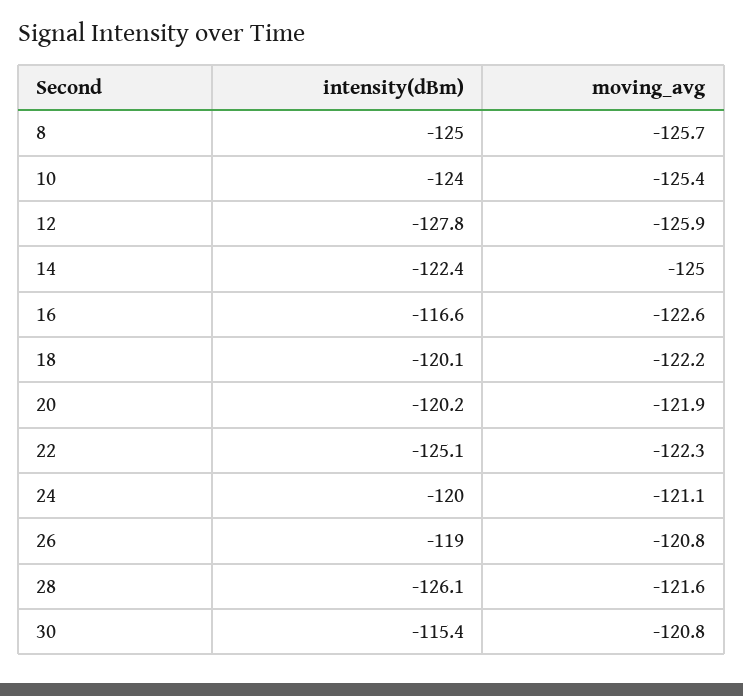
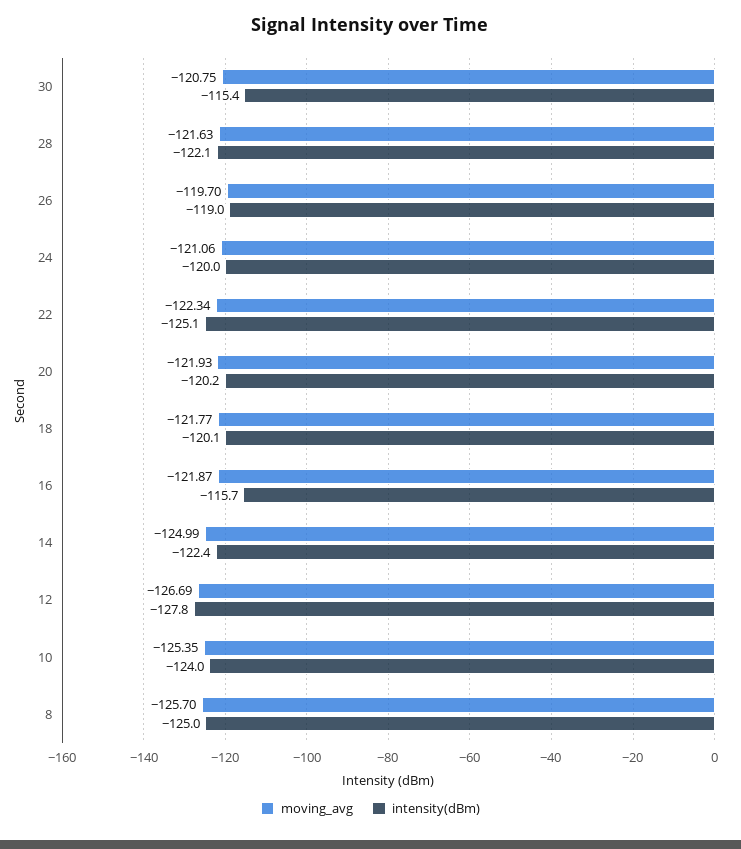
  {
    "intensity(dBm)": {
      "8": -125,
      "10": -124,
      "12": -127.8,
      "14": -122.4,
-     "16": -116.6,
+     "16": -115.7,
      "18": -120.1,
      "20": -120.2,
      "22": -125.1,
      "24": -120,
      "26": -119,
-     "28": -126.1,
+     "28": -122.1,
      "30": -115.4
    },
    "moving_avg": {
      "8": -125.7,
      "10": -125.35,
-     "12": -125.9,
+     "12": -126.69,
      "14": -124.99,
-     "16": -122.6,
+     "16": -121.87,
-     "18": -122.2,
+     "18": -121.77,
      "20": -121.93,
      "22": -122.34,
      "24": -121.06,
-     "26": -120.8,
+     "26": -119.7,
      "28": -121.63,
      "30": -120.75
    }
  }

